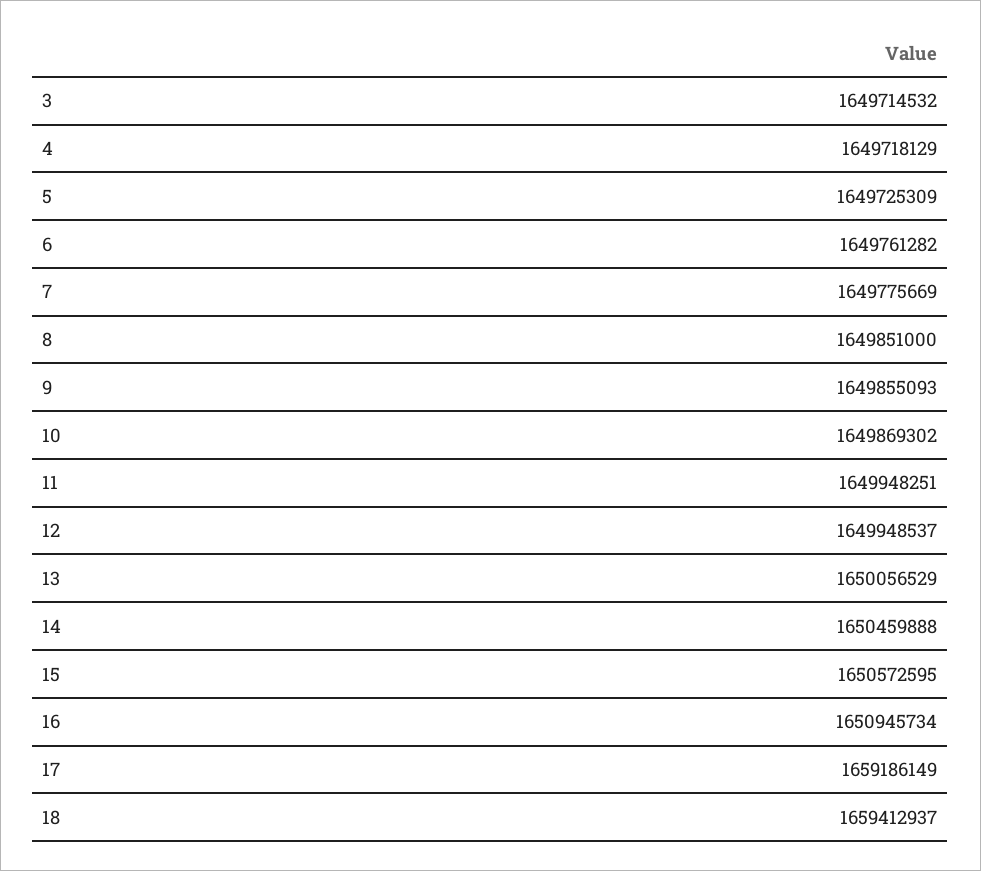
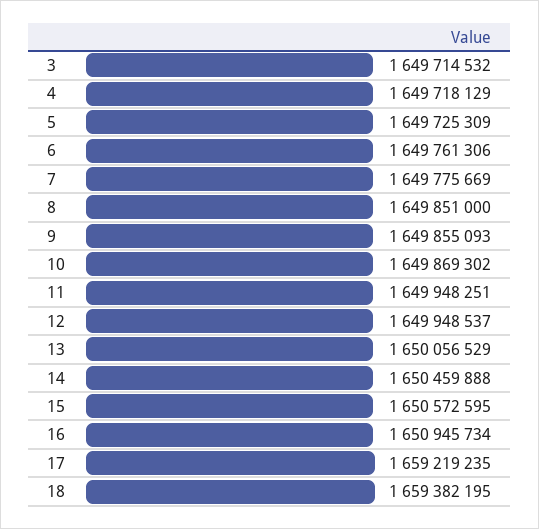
  {
    "3": 1649714532,
    "4": 1649718129,
    "5": 1649725309,
-   "6": 1649761282,
+   "6": 1649761306,
    "7": 1649775669,
    "8": 1649851000,
    "9": 1649855093,
    "10": 1649869302,
    "11": 1649948251,
    "12": 1649948537,
    "13": 1650056529,
    "14": 1650459888,
    "15": 1650572595,
    "16": 1650945734,
-   "17": 1659186149,
+   "17": 1659219235,
-   "18": 1659412937
+   "18": 1659382195
  }

